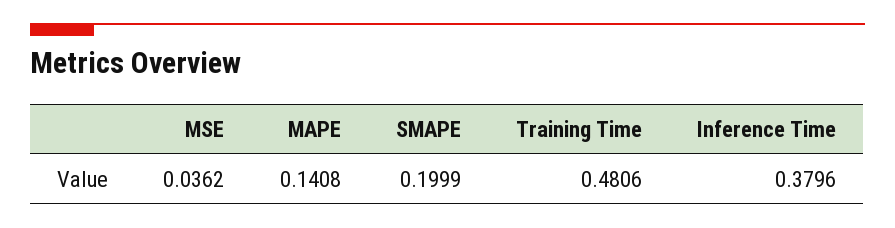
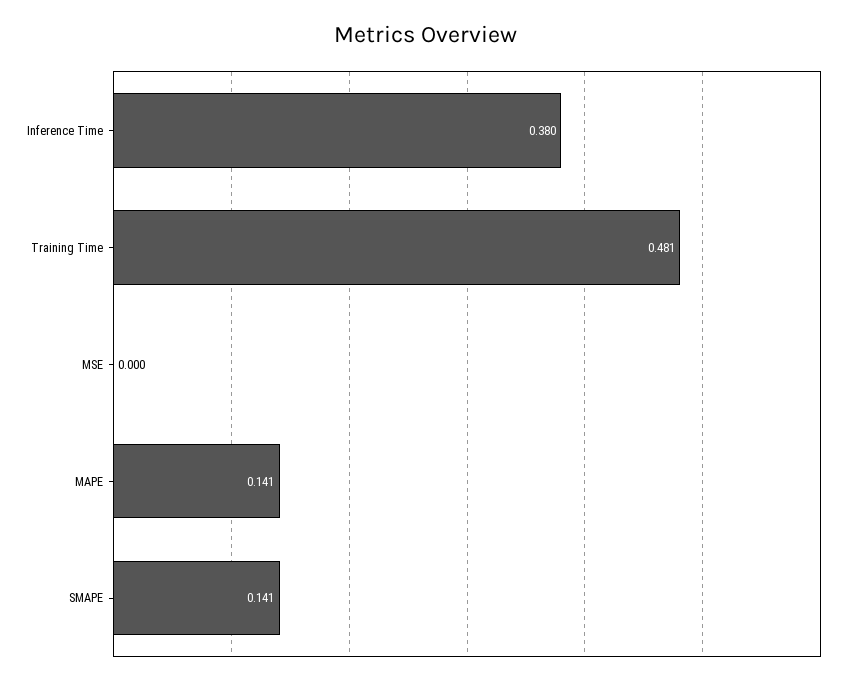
  {
-   "MSE": 0.0362,
+   "MSE": 0,
    "MAPE": 0.1408,
-   "SMAPE": 0.1999,
+   "SMAPE": 0.141,
    "Training Time": 0.4806,
    "Inference Time": 0.3796
  }

